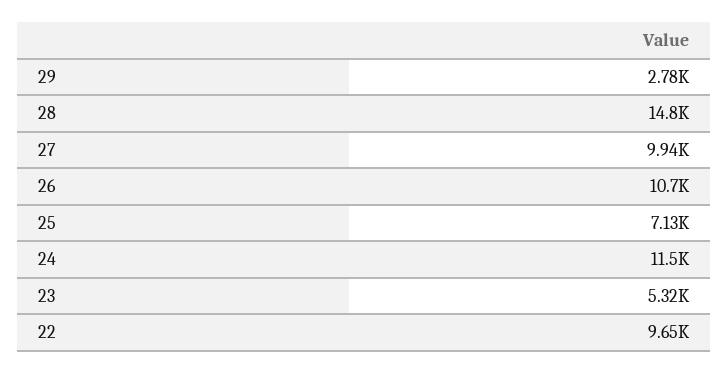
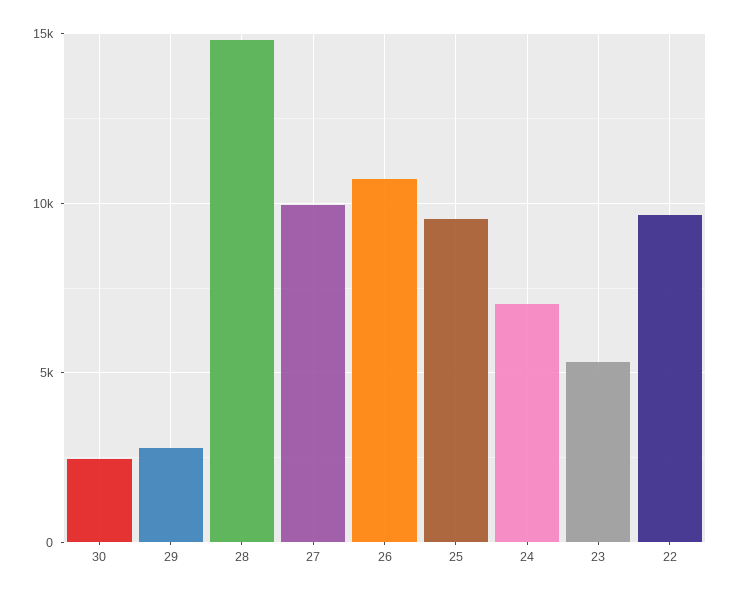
  {
    "29": 2780,
    "28": 14800,
    "27": 9940,
    "26": 10700,
-   "25": 7130,
+   "25": 9500,
-   "24": 11500,
+   "24": 7000,
    "23": 5320,
-   "22": 9650
+   "22": 9650,
+   "30": 2500
  }

